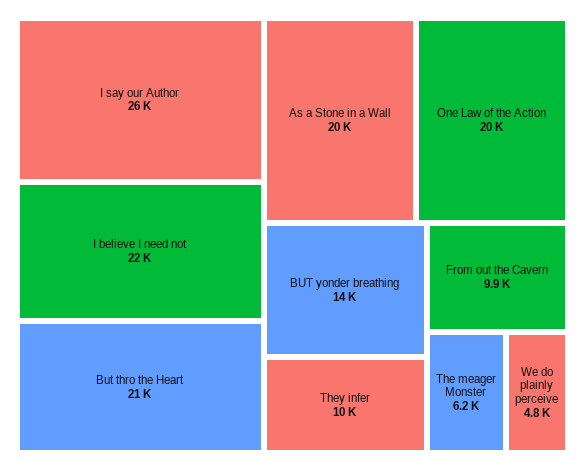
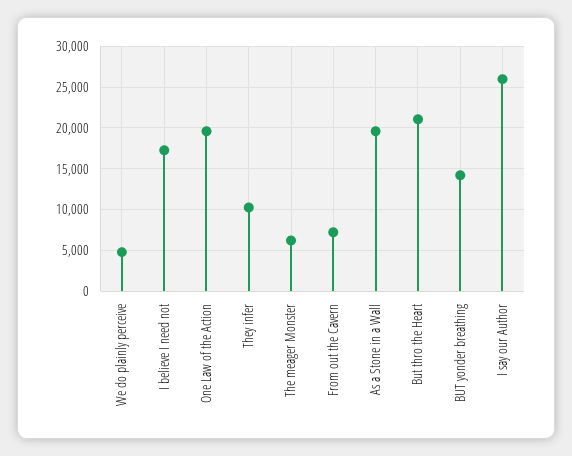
  {
    "I say our Author": 26000,
-   "I believe I need not": 22000,
+   "I believe I need not": 17000,
    "But thro the Heart": 21000,
    "As a Stone in a Wall": 20000,
    "One Law of the Action": 20000,
    "BUT yonder breathing": 14000,
    "They infer": 10000,
-   "From out the Cavern": 9900,
+   "From out the Cavern": 7000,
    "The meager Monster": 6200,
    "We do plainly perceive": 4800
  }

